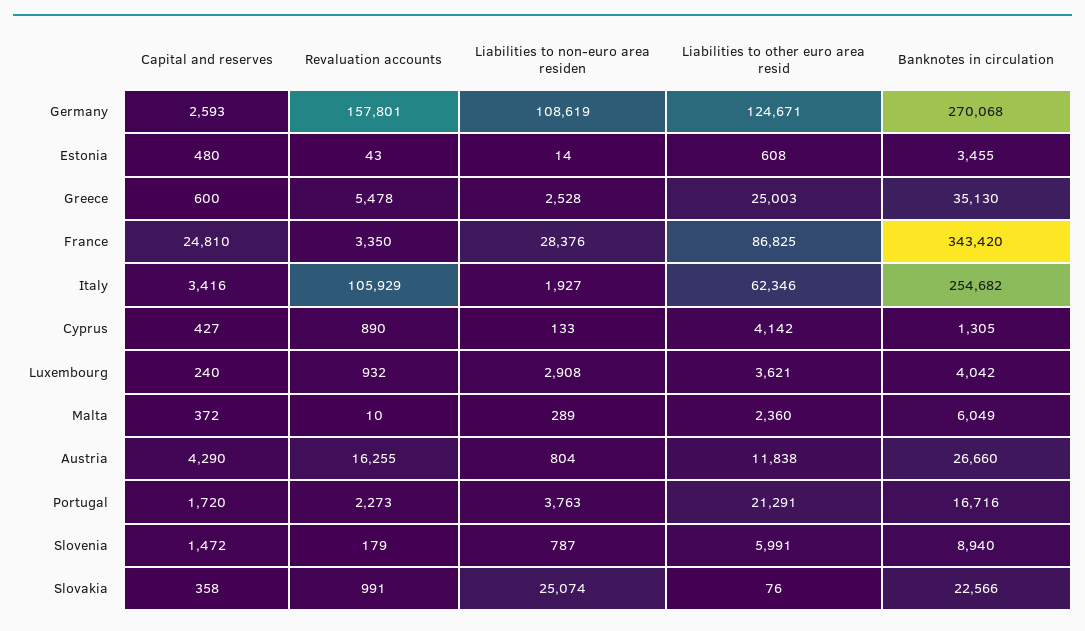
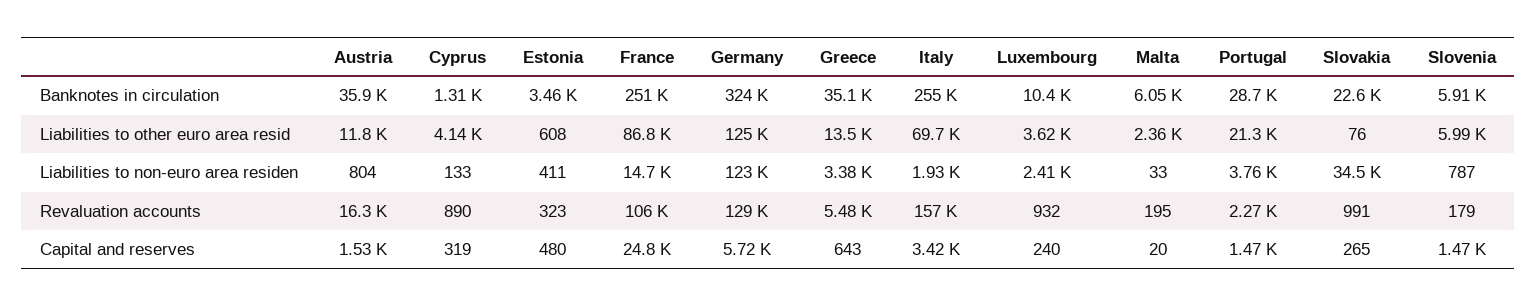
  {
    "Capital and reserves": {
-     "Germany": 2593,
+     "Germany": 5720,
      "Estonia": 480,
-     "Greece": 600,
+     "Greece": 643,
      "France": 24810,
      "Italy": 3416,
-     "Cyprus": 427,
+     "Cyprus": 319,
      "Luxembourg": 240,
-     "Malta": 372,
+     "Malta": 20,
-     "Austria": 4290,
+     "Austria": 1530,
-     "Portugal": 1720,
+     "Portugal": 1470,
      "Slovenia": 1472,
-     "Slovakia": 358
+     "Slovakia": 265
    },
    "Revaluation accounts": {
-     "Germany": 157801,
+     "Germany": 129000,
-     "Estonia": 43,
+     "Estonia": 323,
      "Greece": 5478,
-     "France": 3350,
+     "France": 106000,
-     "Italy": 105929,
+     "Italy": 157000,
      "Cyprus": 890,
      "Luxembourg": 932,
-     "Malta": 10,
+     "Malta": 195,
      "Austria": 16255,
      "Portugal": 2273,
      "Slovenia": 179,
      "Slovakia": 991
    },
    "Liabilities to non-euro area residen": {
-     "Germany": 108619,
+     "Germany": 123000,
-     "Estonia": 14,
+     "Estonia": 411,
-     "Greece": 2528,
+     "Greece": 3380,
-     "France": 28376,
+     "France": 14700,
      "Italy": 1927,
      "Cyprus": 133,
-     "Luxembourg": 2908,
+     "Luxembourg": 2410,
-     "Malta": 289,
+     "Malta": 33,
      "Austria": 804,
      "Portugal": 3763,
      "Slovenia": 787,
-     "Slovakia": 25074
+     "Slovakia": 34500
    },
    "Liabilities to other euro area resid": {
      "Germany": 124671,
      "Estonia": 608,
-     "Greece": 25003,
+     "Greece": 13500,
      "France": 86825,
-     "Italy": 62346,
+     "Italy": 69700,
      "Cyprus": 4142,
      "Luxembourg": 3621,
      "Malta": 2360,
      "Austria": 11838,
      "Portugal": 21291,
      "Slovenia": 5991,
      "Slovakia": 76
    },
    "Banknotes in circulation": {
-     "Germany": 270068,
+     "Germany": 324000,
      "Estonia": 3455,
      "Greece": 35130,
-     "France": 343420,
+     "France": 251000,
      "Italy": 254682,
      "Cyprus": 1305,
-     "Luxembourg": 4042,
+     "Luxembourg": 10400,
      "Malta": 6049,
-     "Austria": 26660,
+     "Austria": 35900,
-     "Portugal": 16716,
+     "Portugal": 28700,
-     "Slovenia": 8940,
+     "Slovenia": 5910,
      "Slovakia": 22566
    }
  }

